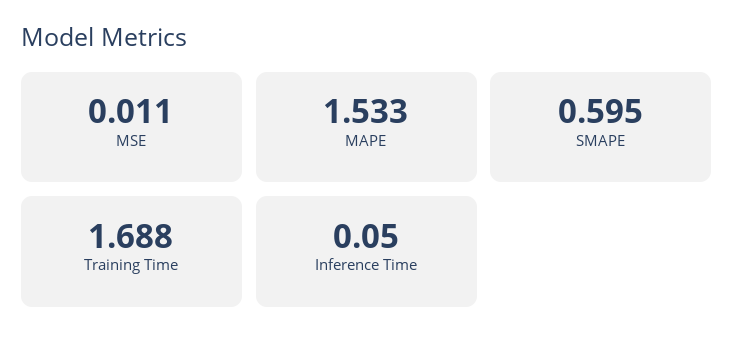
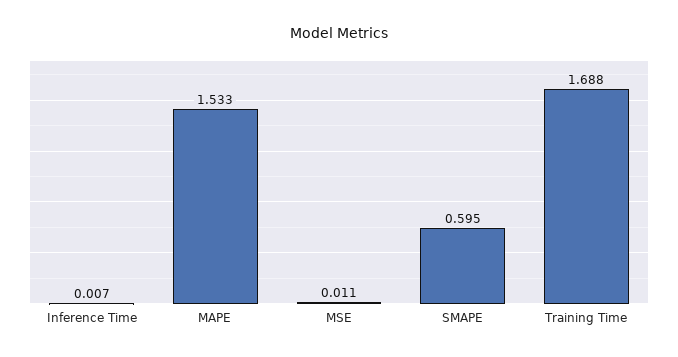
  {
    "MSE": 0.011,
    "MAPE": 1.533,
    "SMAPE": 0.595,
    "Training Time": 1.688,
-   "Inference Time": 0.05
+   "Inference Time": 0.007
  }

